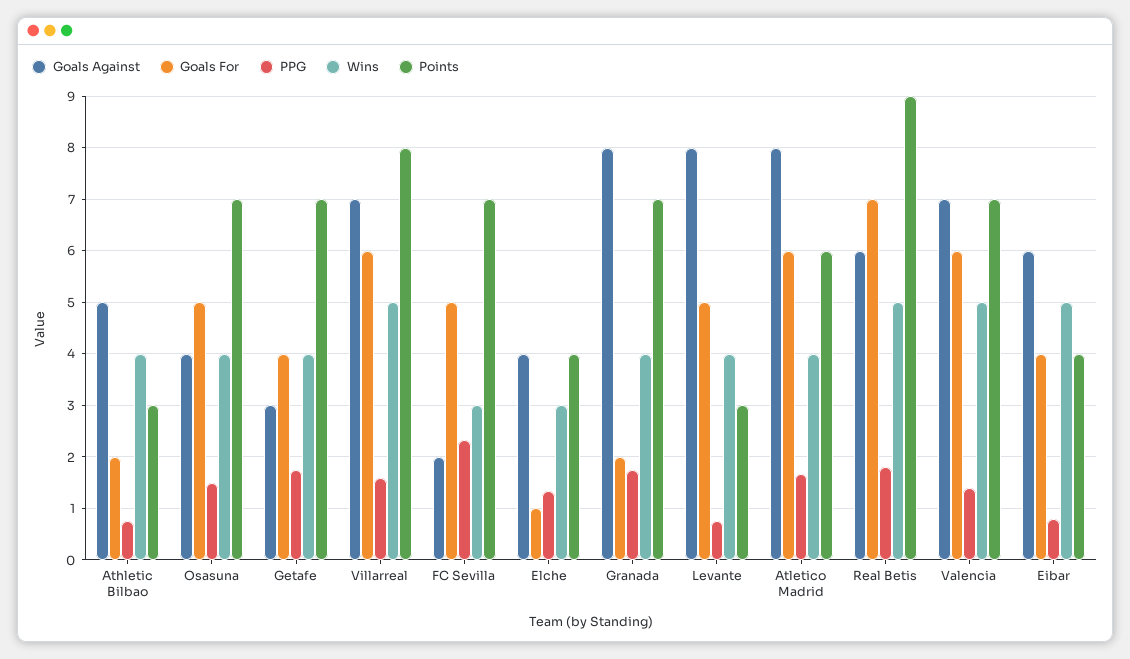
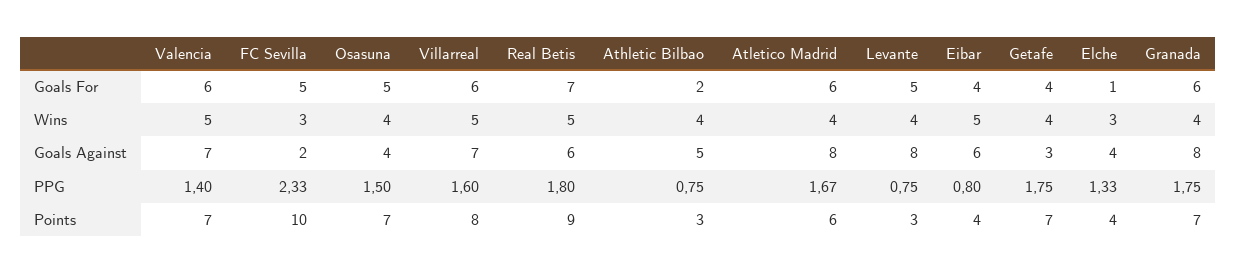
  {
    "Goals Against": {
      "Athletic Bilbao": 5,
      "Osasuna": 4,
      "Getafe": 3,
      "Villarreal": 7,
      "FC Sevilla": 2,
      "Elche": 4,
      "Granada": 8,
      "Levante": 8,
      "Atletico Madrid": 8,
      "Real Betis": 6,
      "Valencia": 7,
      "Eibar": 6
    },
    "Goals For": {
      "Athletic Bilbao": 2,
      "Osasuna": 5,
      "Getafe": 4,
      "Villarreal": 6,
      "FC Sevilla": 5,
      "Elche": 1,
-     "Granada": 2,
+     "Granada": 6,
      "Levante": 5,
      "Atletico Madrid": 6,
      "Real Betis": 7,
      "Valencia": 6,
      "Eibar": 4
    },
    "PPG": {
      "Athletic Bilbao": 0.75,
      "Osasuna": 1.5,
      "Getafe": 1.75,
      "Villarreal": 1.6,
      "FC Sevilla": 2.33,
      "Elche": 1.33,
      "Granada": 1.75,
      "Levante": 0.75,
      "Atletico Madrid": 1.67,
      "Real Betis": 1.8,
      "Valencia": 1.4,
      "Eibar": 0.8
    },
    "Wins": {
      "Athletic Bilbao": 4,
      "Osasuna": 4,
      "Getafe": 4,
      "Villarreal": 5,
      "FC Sevilla": 3,
      "Elche": 3,
      "Granada": 4,
      "Levante": 4,
      "Atletico Madrid": 4,
      "Real Betis": 5,
      "Valencia": 5,
      "Eibar": 5
    },
    "Points": {
      "Athletic Bilbao": 3,
      "Osasuna": 7,
      "Getafe": 7,
      "Villarreal": 8,
-     "FC Sevilla": 7,
+     "FC Sevilla": 10,
      "Elche": 4,
      "Granada": 7,
      "Levante": 3,
      "Atletico Madrid": 6,
      "Real Betis": 9,
      "Valencia": 7,
      "Eibar": 4
    }
  }

